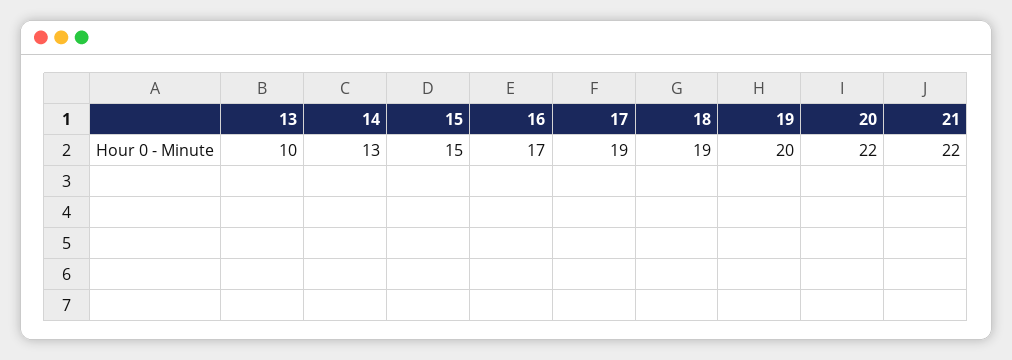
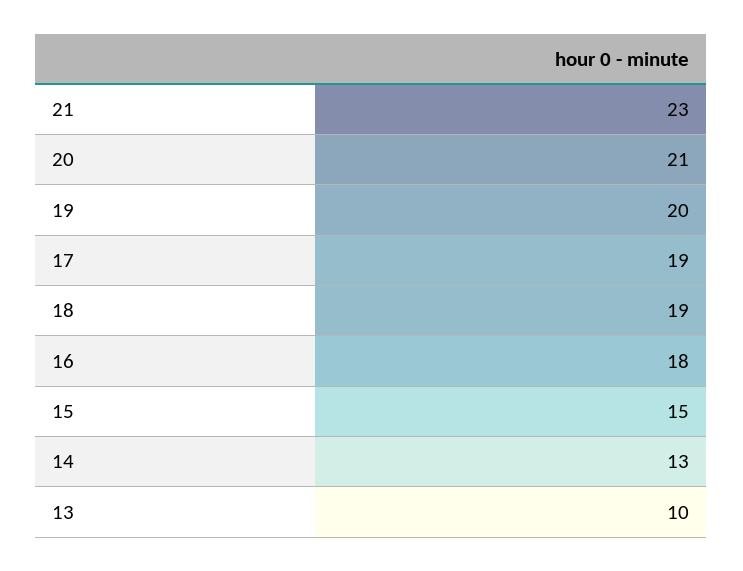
  {
    "13": 10,
    "14": 13,
    "15": 15,
-   "16": 17,
+   "16": 18,
    "17": 19,
    "18": 19,
    "19": 20,
-   "20": 22,
+   "20": 21,
-   "21": 22
+   "21": 23
  }

